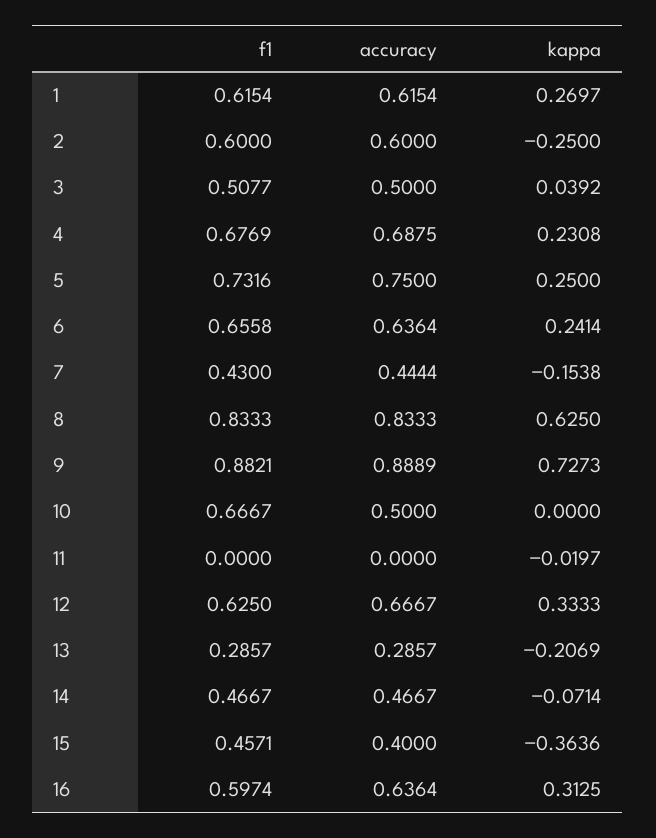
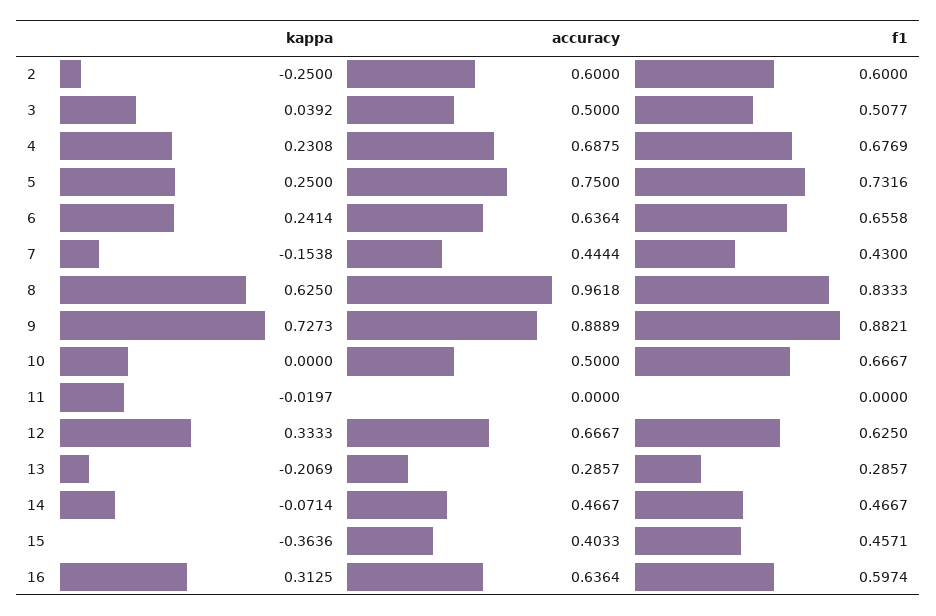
  {
    "f1": {
-     "1": 0.6154,
      "2": 0.6,
      "3": 0.5077,
      "4": 0.6769,
      "5": 0.7316,
      "6": 0.6558,
      "7": 0.43,
      "8": 0.8333,
      "9": 0.8821,
      "10": 0.6667,
      "11": 0,
      "12": 0.625,
      "13": 0.2857,
      "14": 0.4667,
      "15": 0.4571,
      "16": 0.5974
    },
    "accuracy": {
-     "1": 0.6154,
      "2": 0.6,
      "3": 0.5,
      "4": 0.6875,
      "5": 0.75,
      "6": 0.6364,
      "7": 0.4444,
-     "8": 0.8333,
+     "8": 0.9618,
      "9": 0.8889,
      "10": 0.5,
      "11": 0,
      "12": 0.6667,
      "13": 0.2857,
      "14": 0.4667,
-     "15": 0.4,
+     "15": 0.4033,
      "16": 0.6364
    },
    "kappa": {
-     "1": 0.2697,
      "2": -0.25,
      "3": 0.0392,
      "4": 0.2308,
      "5": 0.25,
      "6": 0.2414,
      "7": -0.1538,
      "8": 0.625,
      "9": 0.7273,
      "10": 0,
      "11": -0.0197,
      "12": 0.3333,
      "13": -0.2069,
      "14": -0.0714,
      "15": -0.3636,
      "16": 0.3125
    }
  }

